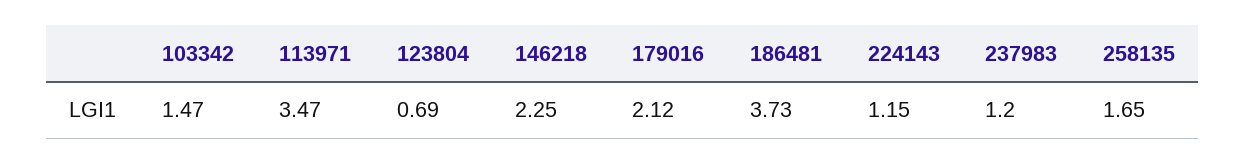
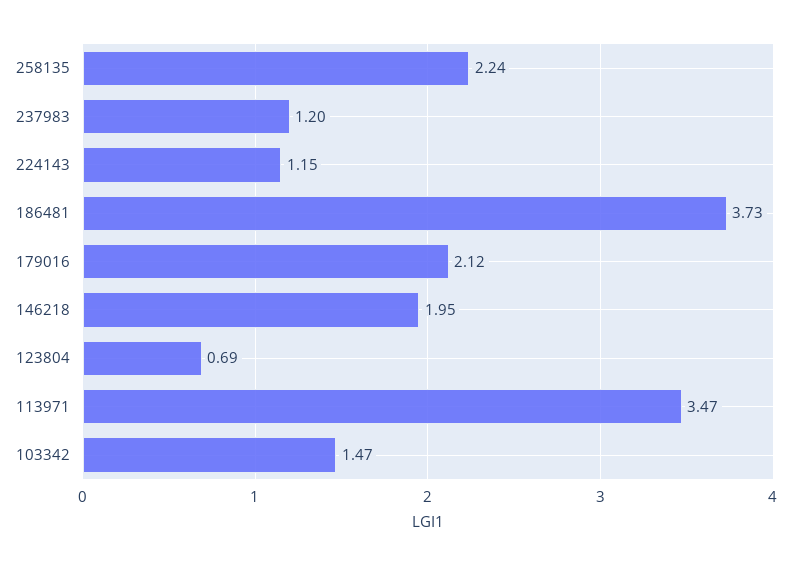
  {
    "103342": 1.47,
    "113971": 3.47,
    "123804": 0.69,
-   "146218": 2.25,
+   "146218": 1.95,
    "179016": 2.12,
    "186481": 3.73,
    "224143": 1.15,
    "237983": 1.2,
-   "258135": 1.65
+   "258135": 2.24
  }

